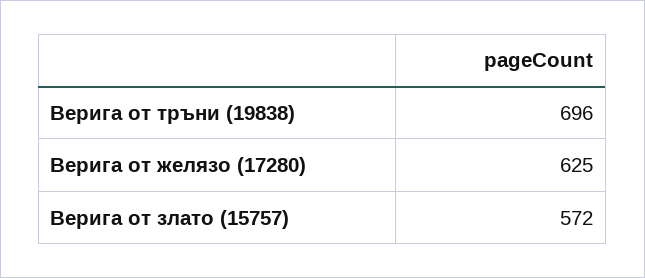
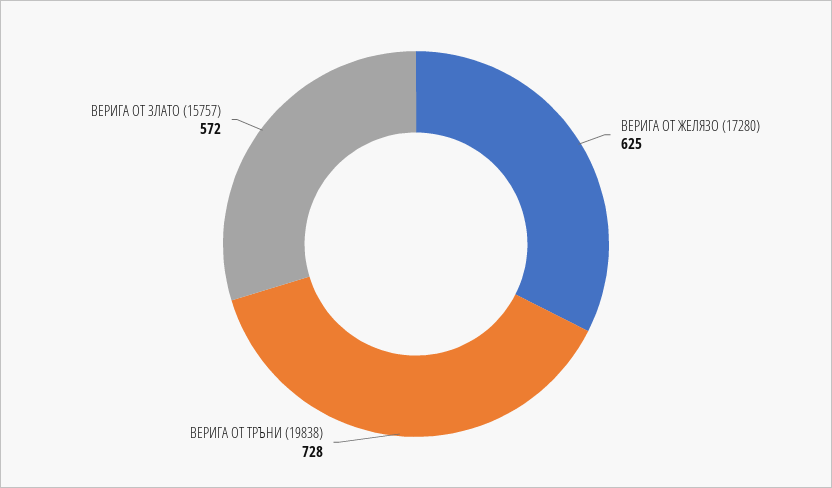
  {
-   "Верига от тръни (19838)": 696,
+   "Верига от тръни (19838)": 728,
    "Верига от желязо (17280)": 625,
    "Верига от злато (15757)": 572
  }

